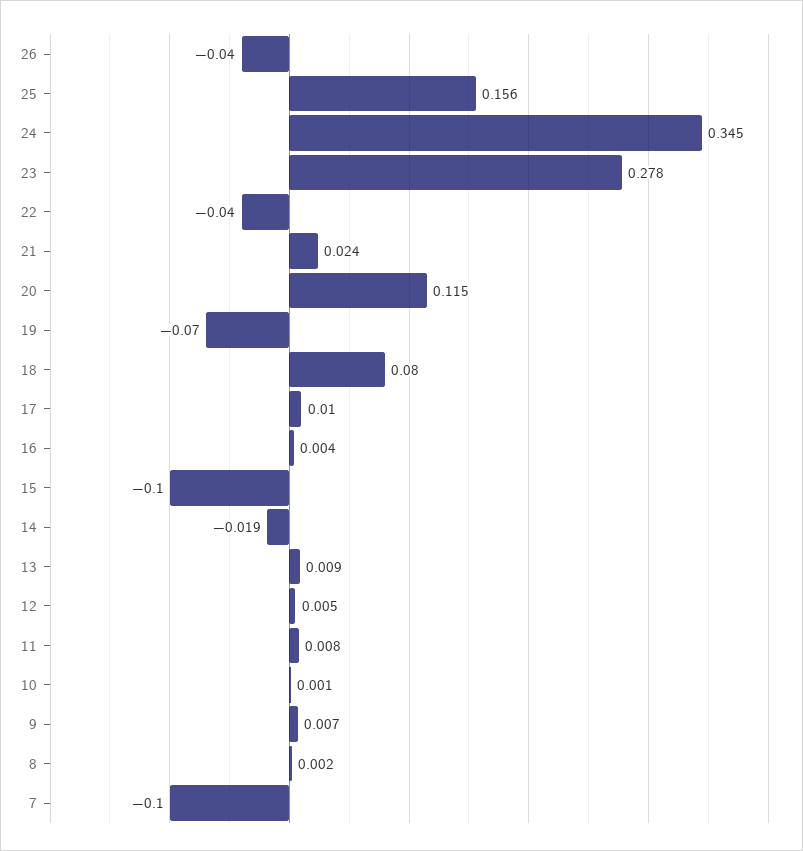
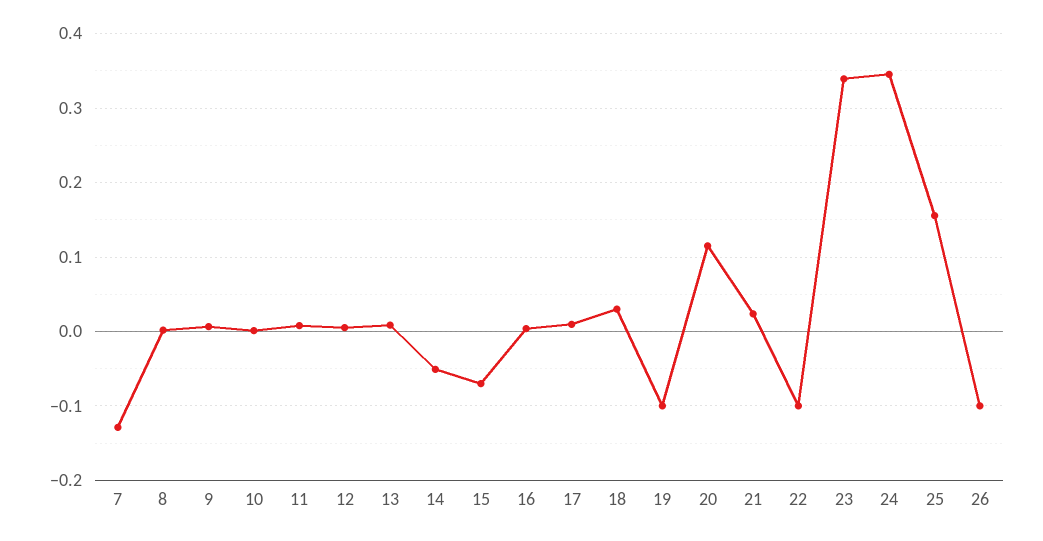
  {
-   "26": -0.04,
+   "26": -0.1,
    "25": 0.156,
    "24": 0.345,
-   "23": 0.278,
+   "23": 0.34,
-   "22": -0.04,
+   "22": -0.1,
    "21": 0.024,
    "20": 0.115,
-   "19": -0.07,
+   "19": -0.1,
-   "18": 0.08,
+   "18": 0.03,
    "17": 0.01,
    "16": 0.004,
-   "15": -0.1,
+   "15": -0.07,
-   "14": -0.019,
+   "14": -0.05,
    "13": 0.009,
    "12": 0.005,
    "11": 0.008,
    "10": 0.001,
    "9": 0.007,
    "8": 0.002,
-   "7": -0.1
+   "7": -0.13
  }

